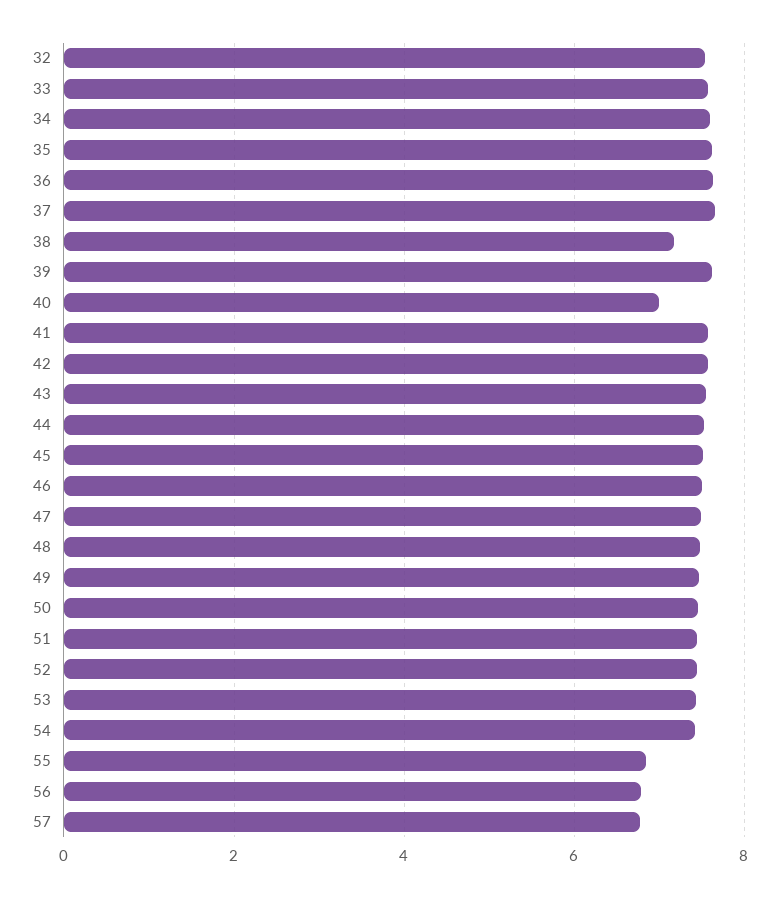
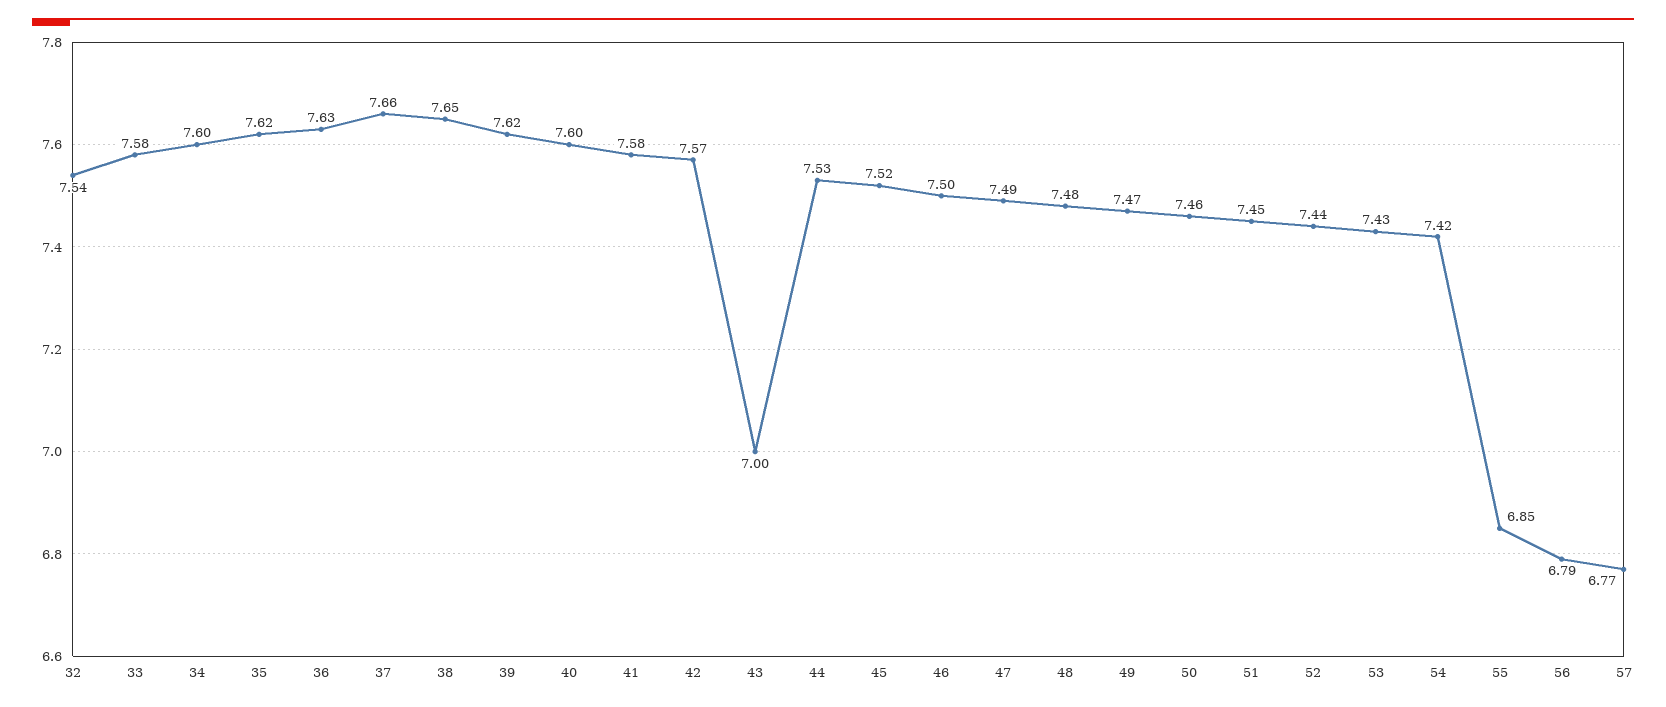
  {
    "32": 7.54,
    "33": 7.58,
    "34": 7.6,
    "35": 7.62,
    "36": 7.63,
    "37": 7.66,
-   "38": 7.2,
+   "38": 7.65,
    "39": 7.62,
-   "40": 7,
+   "40": 7.6,
    "41": 7.58,
    "42": 7.57,
-   "43": 7.6,
+   "43": 7,
    "44": 7.53,
    "45": 7.52,
    "46": 7.5,
    "47": 7.49,
    "48": 7.48,
    "49": 7.47,
    "50": 7.46,
    "51": 7.45,
    "52": 7.44,
    "53": 7.43,
    "54": 7.42,
    "55": 6.85,
    "56": 6.79,
    "57": 6.77
  }

